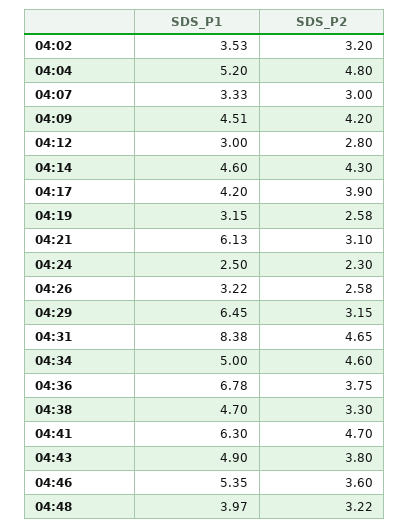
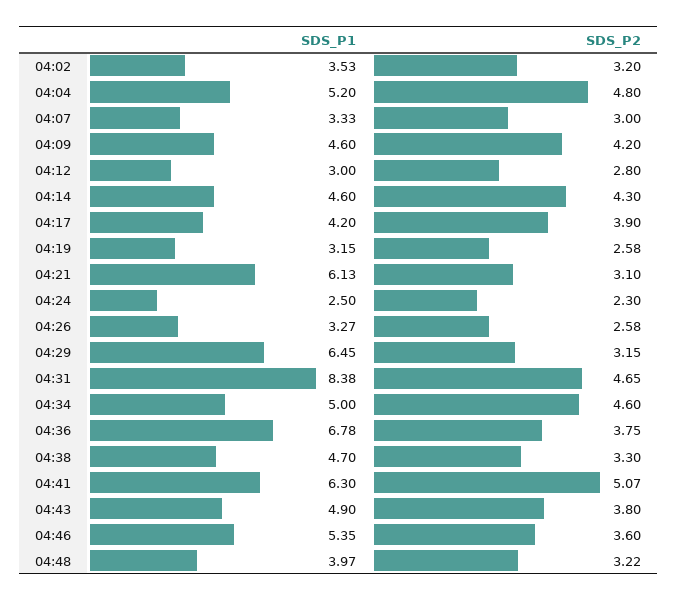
  {
    "SDS_P1": {
      "04:02": 3.53,
      "04:04": 5.2,
      "04:07": 3.33,
-     "04:09": 4.51,
+     "04:09": 4.6,
      "04:12": 3,
      "04:14": 4.6,
      "04:17": 4.2,
      "04:19": 3.15,
      "04:21": 6.13,
      "04:24": 2.5,
-     "04:26": 3.22,
+     "04:26": 3.27,
      "04:29": 6.45,
      "04:31": 8.38,
      "04:34": 5,
      "04:36": 6.78,
      "04:38": 4.7,
      "04:41": 6.3,
      "04:43": 4.9,
      "04:46": 5.35,
      "04:48": 3.97
    },
    "SDS_P2": {
      "04:02": 3.2,
      "04:04": 4.8,
      "04:07": 3,
      "04:09": 4.2,
      "04:12": 2.8,
      "04:14": 4.3,
      "04:17": 3.9,
      "04:19": 2.58,
      "04:21": 3.1,
      "04:24": 2.3,
      "04:26": 2.58,
      "04:29": 3.15,
      "04:31": 4.65,
      "04:34": 4.6,
      "04:36": 3.75,
      "04:38": 3.3,
-     "04:41": 4.7,
+     "04:41": 5.07,
      "04:43": 3.8,
      "04:46": 3.6,
      "04:48": 3.22
    }
  }

